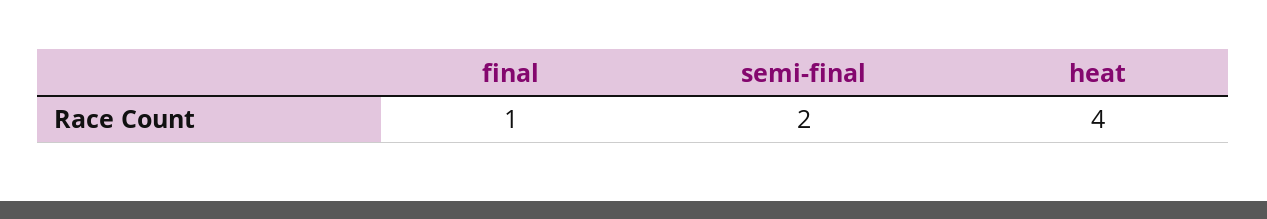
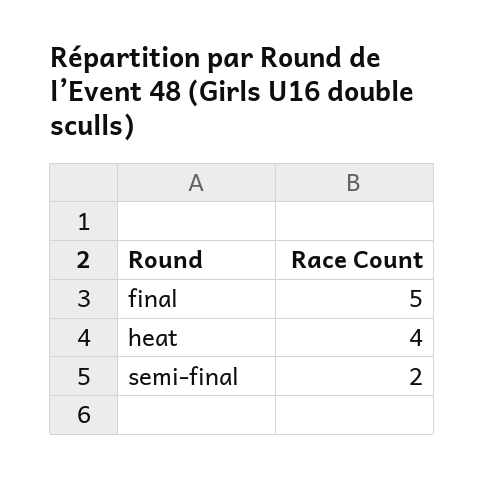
  {
-   "final": 1,
+   "final": 5,
    "semi-final": 2,
    "heat": 4
  }

